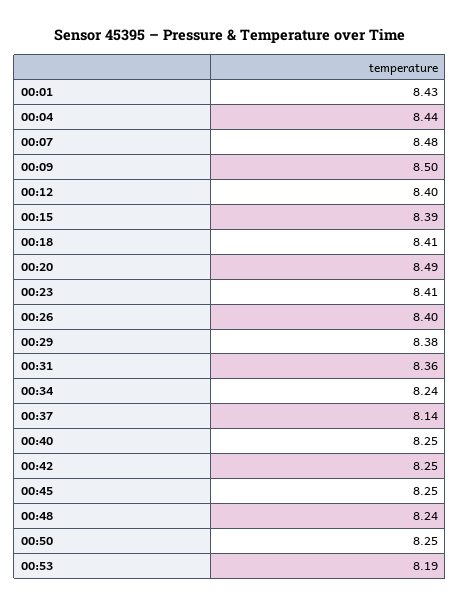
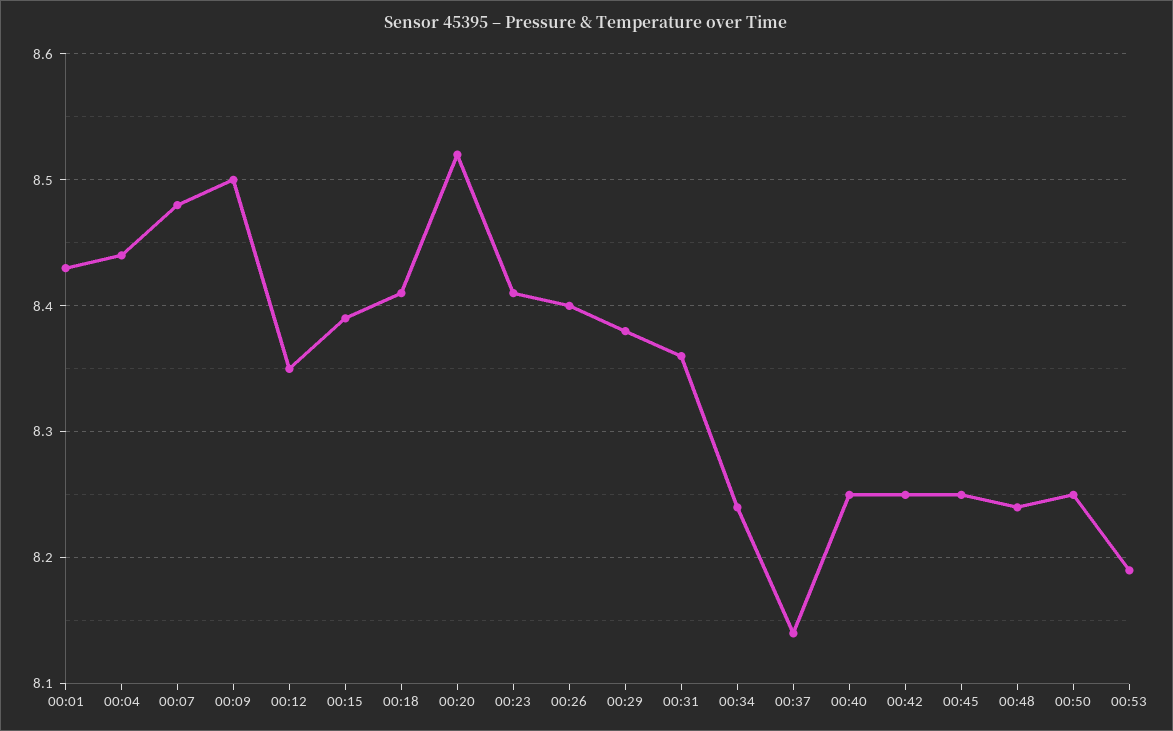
  {
    "00:01": 8.43,
    "00:04": 8.44,
    "00:07": 8.48,
    "00:09": 8.5,
-   "00:12": 8.4,
+   "00:12": 8.35,
    "00:15": 8.39,
    "00:18": 8.41,
-   "00:20": 8.49,
+   "00:20": 8.52,
    "00:23": 8.41,
    "00:26": 8.4,
    "00:29": 8.38,
    "00:31": 8.36,
    "00:34": 8.24,
    "00:37": 8.14,
    "00:40": 8.25,
    "00:42": 8.25,
    "00:45": 8.25,
    "00:48": 8.24,
    "00:50": 8.25,
    "00:53": 8.19
  }

